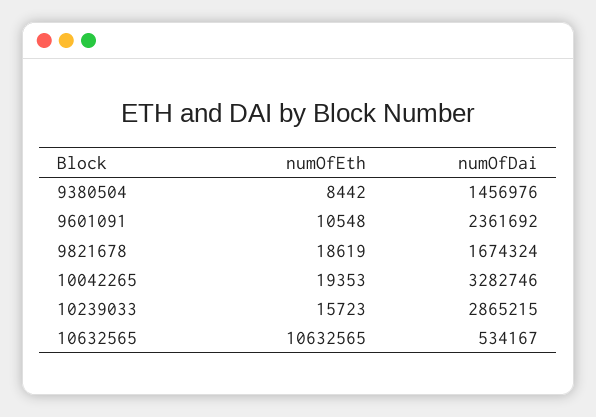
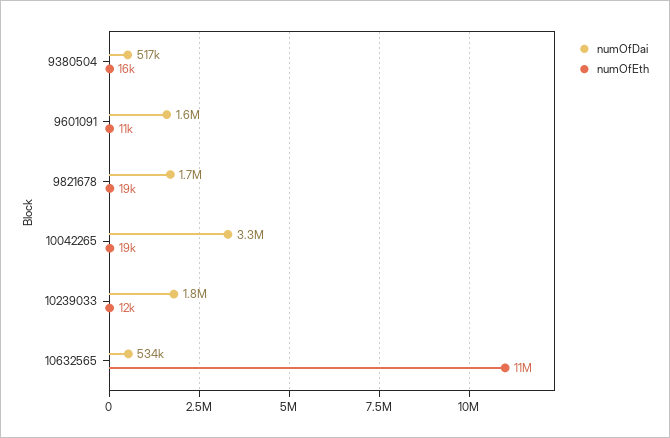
  {
    "numOfEth": {
-     "9380504": 8442,
+     "9380504": 16000,
      "9601091": 10548,
      "9821678": 18619,
      "10042265": 19353,
-     "10239033": 15723,
+     "10239033": 12000,
      "10632565": 10632565
    },
    "numOfDai": {
-     "9380504": 1456976,
+     "9380504": 517000,
-     "9601091": 2361692,
+     "9601091": 1600000,
      "9821678": 1674324,
      "10042265": 3282746,
-     "10239033": 2865215,
+     "10239033": 1800000,
      "10632565": 534167
    }
  }

